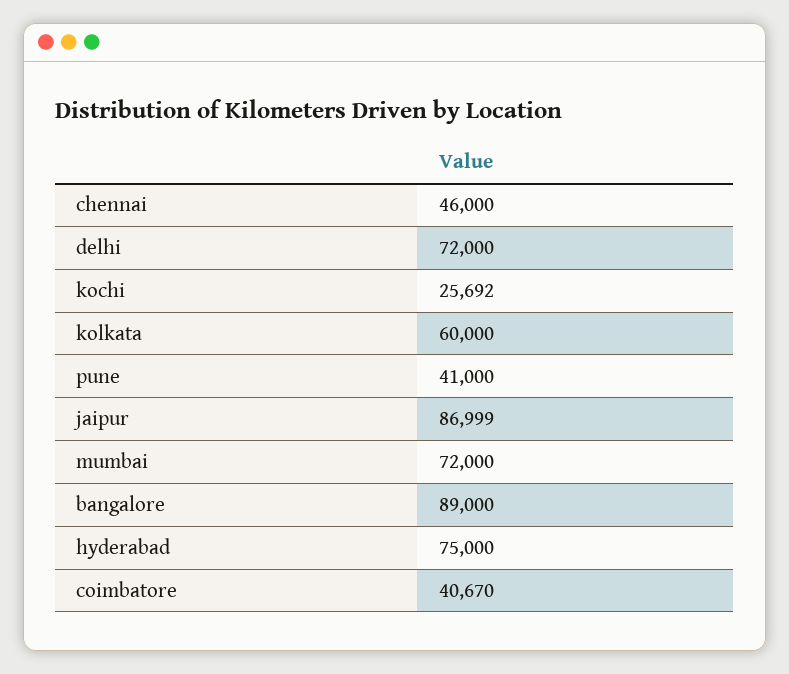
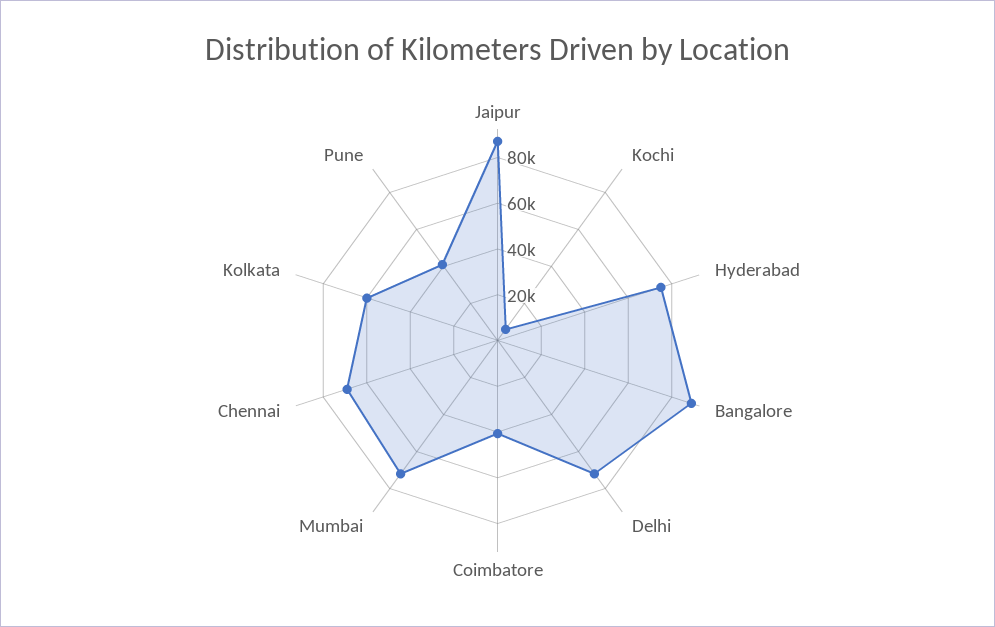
  {
-   "chennai": 46000,
+   "chennai": 70000,
    "delhi": 72000,
-   "kochi": 25692,
+   "kochi": 5000,
    "kolkata": 60000,
    "pune": 41000,
    "jaipur": 86999,
    "mumbai": 72000,
    "bangalore": 89000,
    "hyderabad": 75000,
    "coimbatore": 40670
  }

